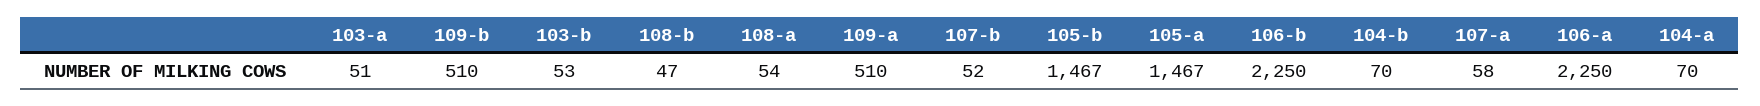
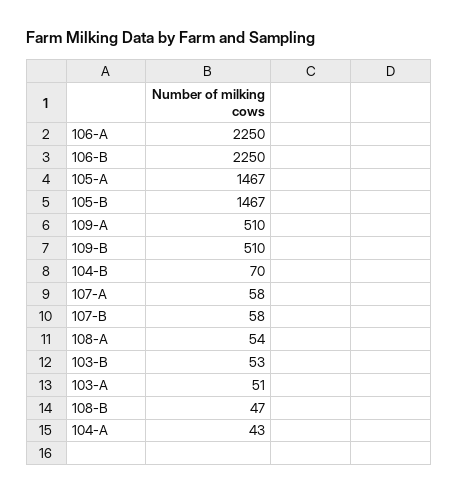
  {
    "103-a": 51,
    "109-b": 510,
    "103-b": 53,
    "108-b": 47,
    "108-a": 54,
    "109-a": 510,
-   "107-b": 52,
+   "107-b": 58,
    "105-b": 1467,
    "105-a": 1467,
    "106-b": 2250,
    "104-b": 70,
    "107-a": 58,
    "106-a": 2250,
-   "104-a": 70
+   "104-a": 43
  }

